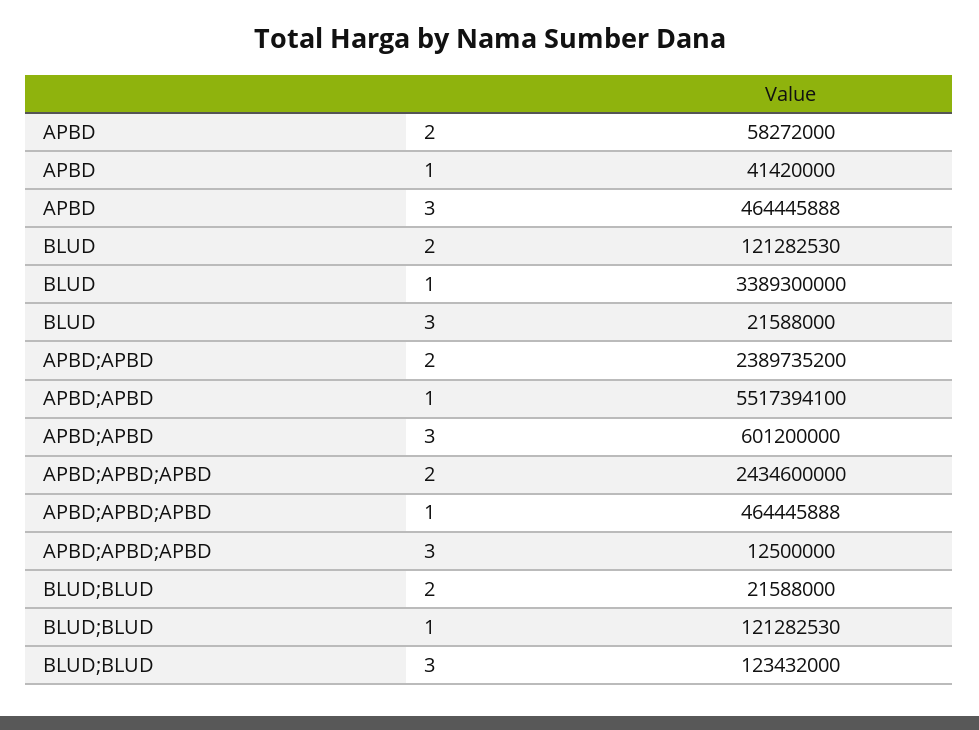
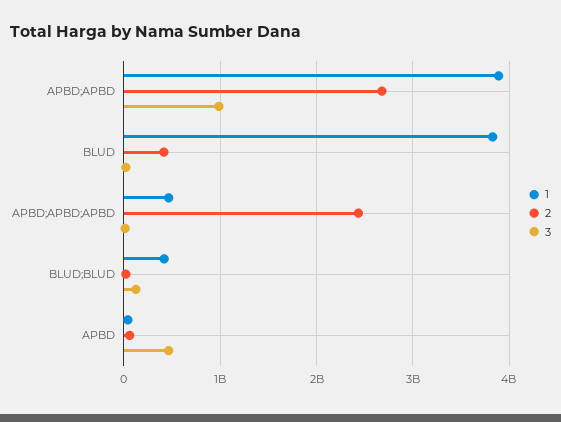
  {
    "2": {
      "APBD": 58272000,
-     "BLUD": 121282530,
+     "BLUD": 400000000,
-     "APBD;APBD": 2389735200,
+     "APBD;APBD": 2700000000,
      "APBD;APBD;APBD": 2434600000,
      "BLUD;BLUD": 21588000
    },
    "1": {
      "APBD": 41420000,
-     "BLUD": 3389300000,
+     "BLUD": 3800000000,
-     "APBD;APBD": 5517394100,
+     "APBD;APBD": 3900000000,
      "APBD;APBD;APBD": 464445888,
-     "BLUD;BLUD": 121282530
+     "BLUD;BLUD": 400000000
    },
    "3": {
      "APBD": 464445888,
      "BLUD": 21588000,
-     "APBD;APBD": 601200000,
+     "APBD;APBD": 1000000000,
      "APBD;APBD;APBD": 12500000,
      "BLUD;BLUD": 123432000
    }
  }

